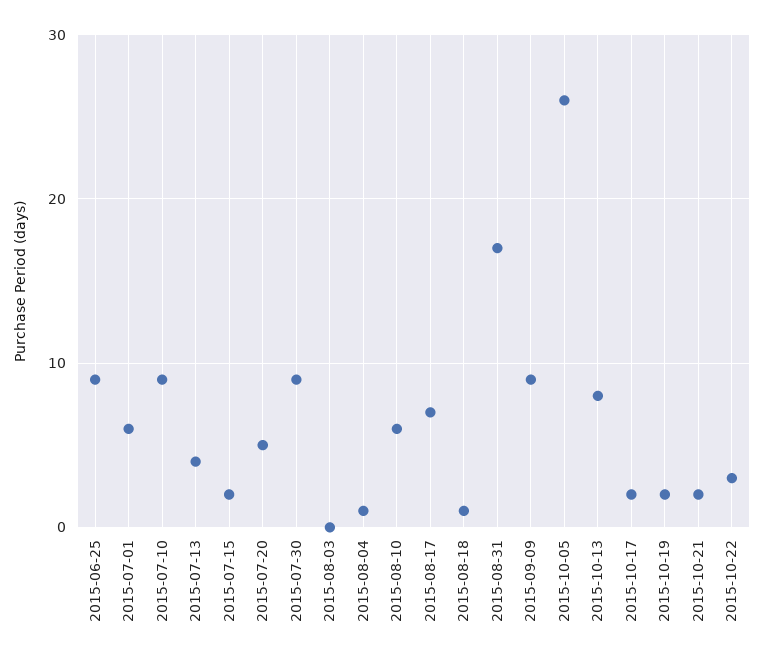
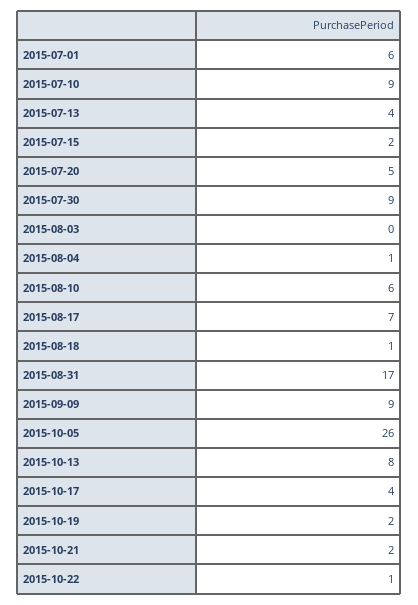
  {
-   "2015-06-25": 9,
    "2015-07-01": 6,
    "2015-07-10": 9,
    "2015-07-13": 4,
    "2015-07-15": 2,
    "2015-07-20": 5,
    "2015-07-30": 9,
    "2015-08-03": 0,
    "2015-08-04": 1,
    "2015-08-10": 6,
    "2015-08-17": 7,
    "2015-08-18": 1,
    "2015-08-31": 17,
    "2015-09-09": 9,
    "2015-10-05": 26,
    "2015-10-13": 8,
-   "2015-10-17": 2,
+   "2015-10-17": 4,
    "2015-10-19": 2,
    "2015-10-21": 2,
-   "2015-10-22": 3
+   "2015-10-22": 1
  }

